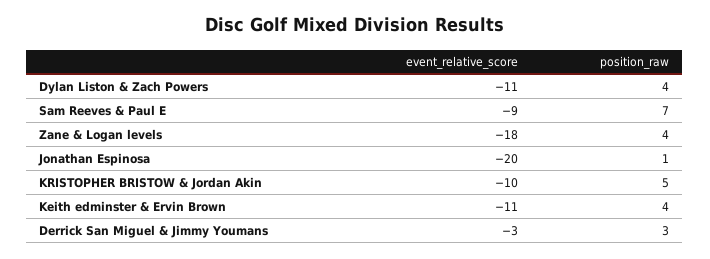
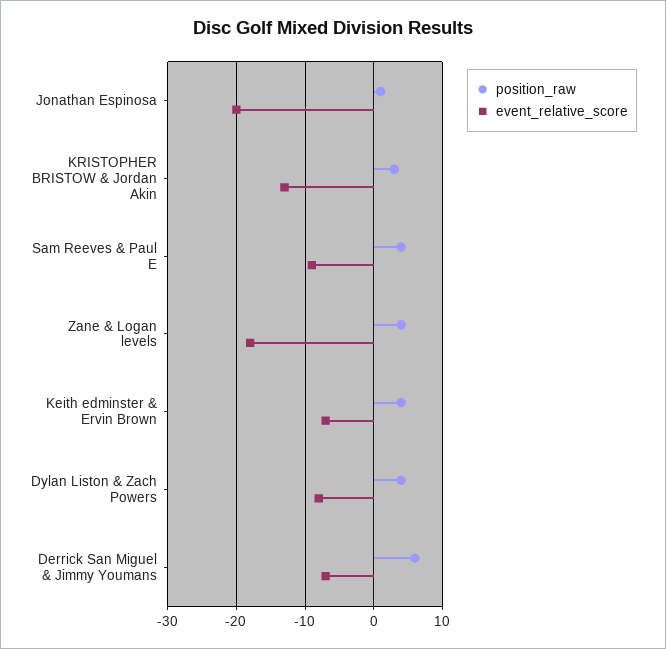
  {
    "event_relative_score": {
-     "Dylan Liston & Zach Powers": -11,
+     "Dylan Liston & Zach Powers": -8,
      "Sam Reeves & Paul E": -9,
      "Zane & Logan levels": -18,
      "Jonathan Espinosa": -20,
-     "KRISTOPHER BRISTOW & Jordan Akin": -10,
+     "KRISTOPHER BRISTOW & Jordan Akin": -13,
-     "Keith edminster & Ervin Brown": -11,
+     "Keith edminster & Ervin Brown": -7,
-     "Derrick San Miguel & Jimmy Youmans": -3
+     "Derrick San Miguel & Jimmy Youmans": -7
    },
    "position_raw": {
      "Dylan Liston & Zach Powers": 4,
-     "Sam Reeves & Paul E": 7,
+     "Sam Reeves & Paul E": 4,
      "Zane & Logan levels": 4,
      "Jonathan Espinosa": 1,
-     "KRISTOPHER BRISTOW & Jordan Akin": 5,
+     "KRISTOPHER BRISTOW & Jordan Akin": 3,
      "Keith edminster & Ervin Brown": 4,
-     "Derrick San Miguel & Jimmy Youmans": 3
+     "Derrick San Miguel & Jimmy Youmans": 6
    }
  }

